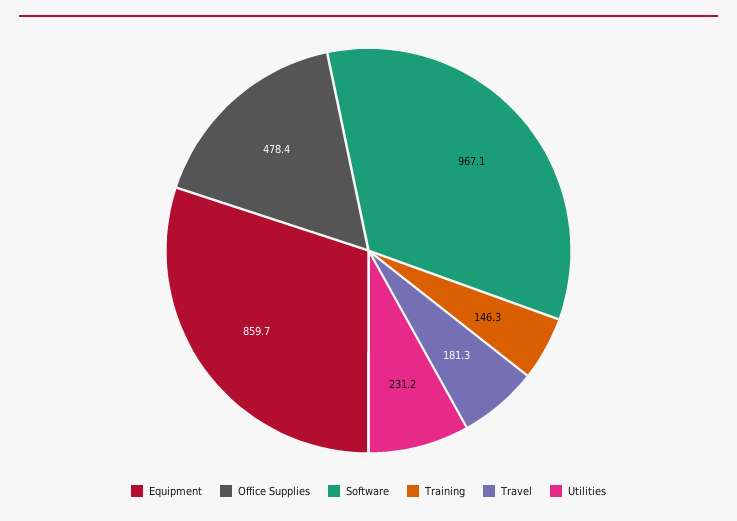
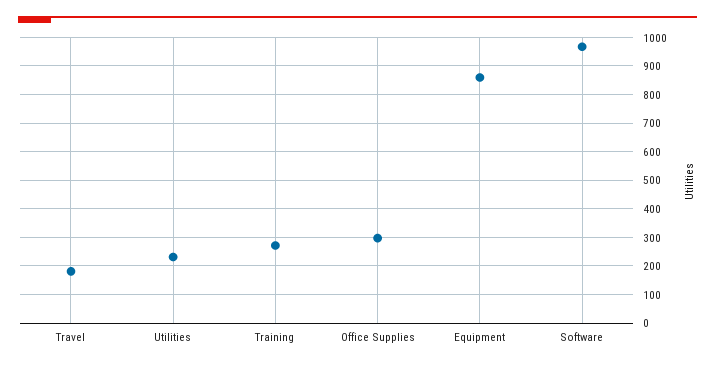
  {
    "Equipment": 859.7,
-   "Office Supplies": 478.4,
+   "Office Supplies": 300,
    "Software": 967.1,
-   "Training": 146.3,
+   "Training": 275,
    "Travel": 181.3,
    "Utilities": 231.2
  }

